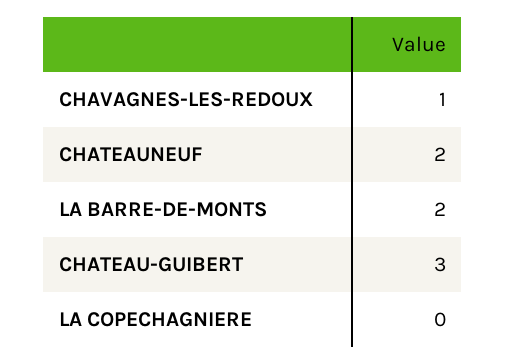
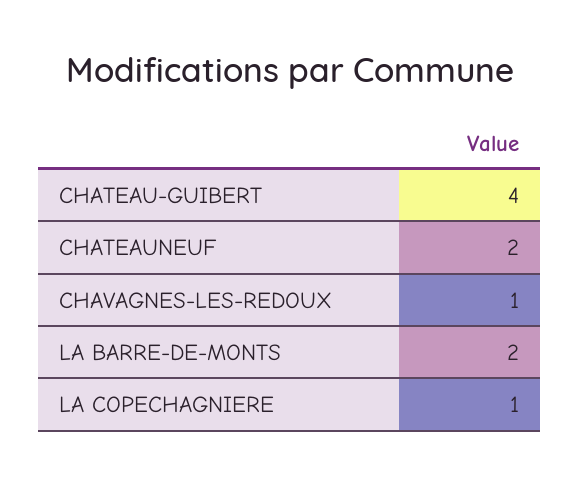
  {
    "CHAVAGNES-LES-REDOUX": 1,
    "CHATEAUNEUF": 2,
    "LA BARRE-DE-MONTS": 2,
-   "CHATEAU-GUIBERT": 3,
+   "CHATEAU-GUIBERT": 4,
-   "LA COPECHAGNIERE": 0
+   "LA COPECHAGNIERE": 1
  }

